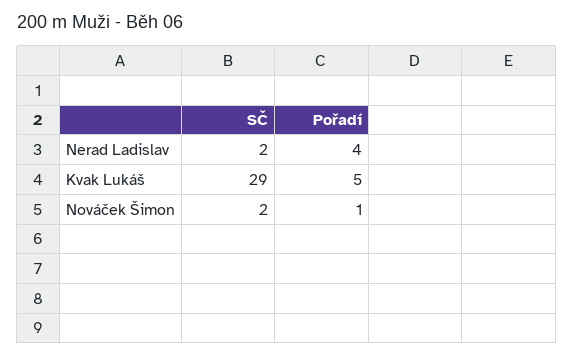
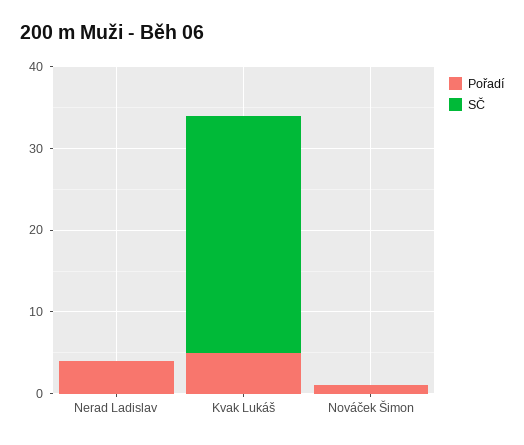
  {
    "SČ": {
-     "Nerad Ladislav": 2,
+     "Nerad Ladislav": 0,
      "Kvak Lukáš": 29,
-     "Nováček Šimon": 2
+     "Nováček Šimon": 0
    },
    "Pořadí": {
      "Nerad Ladislav": 4,
      "Kvak Lukáš": 5,
      "Nováček Šimon": 1
    }
  }

